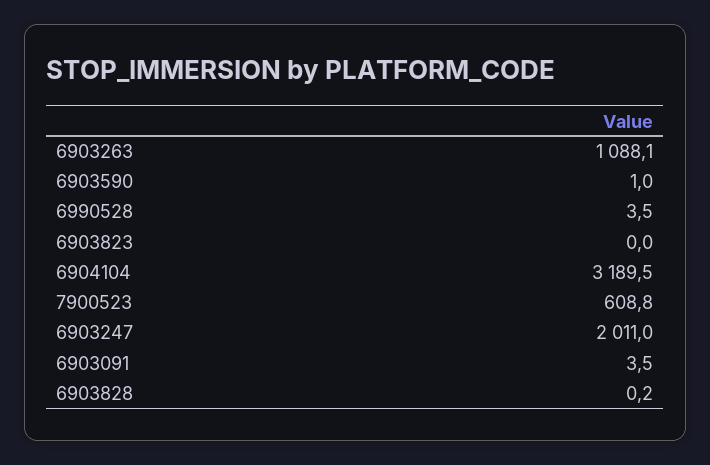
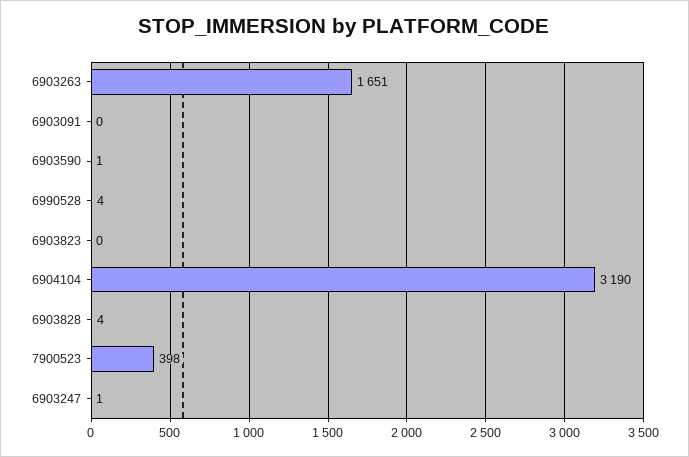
  {
-   "6903263": 1088.1,
+   "6903263": 1651,
    "6903590": 1,
    "6990528": 3.5,
    "6903823": 0,
    "6904104": 3189.5,
-   "7900523": 608.8,
+   "7900523": 398,
-   "6903247": 2011,
+   "6903247": 1,
-   "6903091": 3.5,
+   "6903091": 0,
-   "6903828": 0.2
+   "6903828": 4
  }

